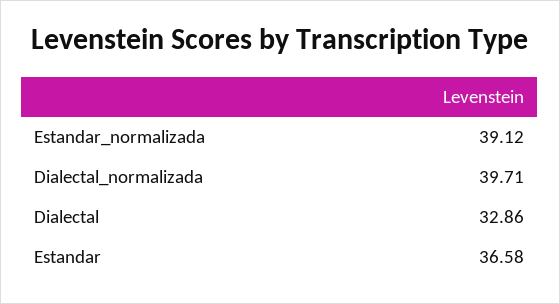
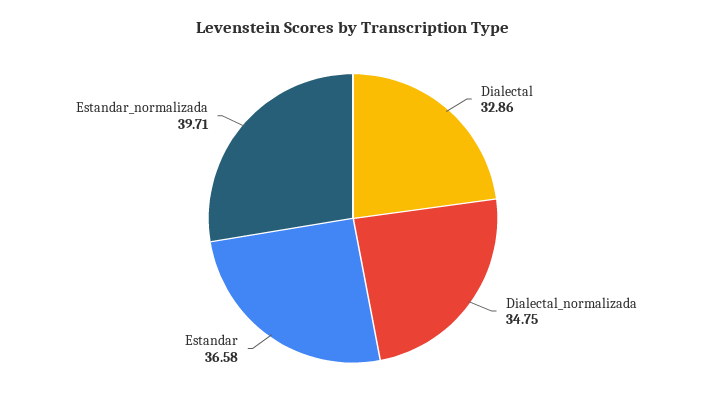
  {
-   "Estandar_normalizada": 39.12,
+   "Estandar_normalizada": 39.71,
-   "Dialectal_normalizada": 39.71,
+   "Dialectal_normalizada": 34.75,
    "Dialectal": 32.86,
    "Estandar": 36.58
  }

